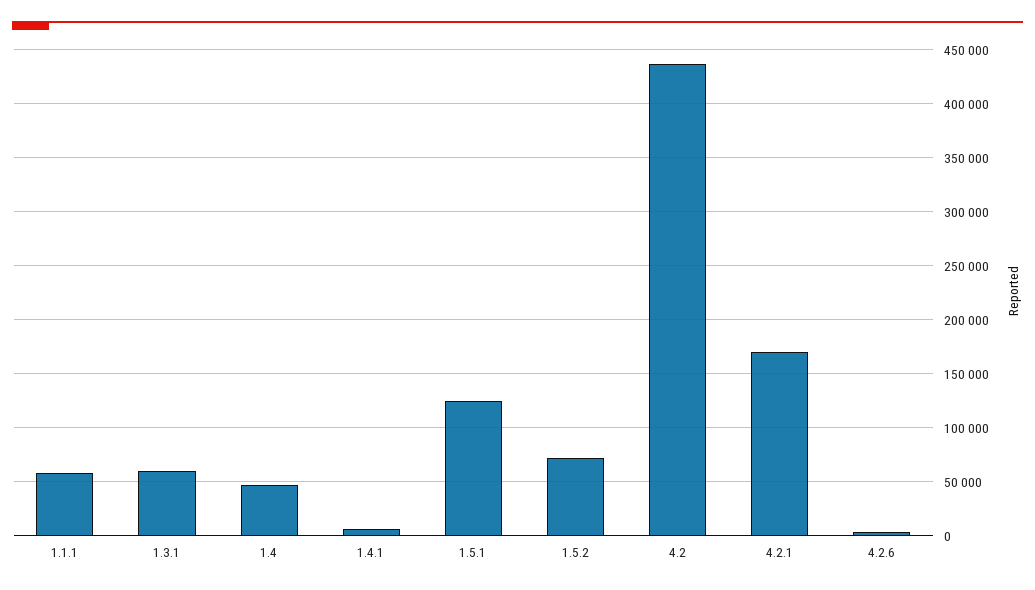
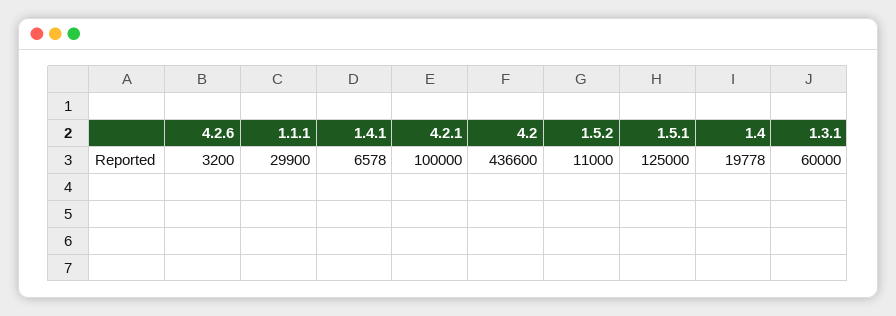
  {
-   "1.1.1": 60000,
+   "1.1.1": 29900,
    "1.3.1": 60000,
-   "1.4": 50000,
+   "1.4": 19778,
    "1.4.1": 6578,
    "1.5.1": 125000,
-   "1.5.2": 70000,
+   "1.5.2": 11000,
    "4.2": 436600,
-   "4.2.1": 170000,
+   "4.2.1": 100000,
    "4.2.6": 3200
  }

